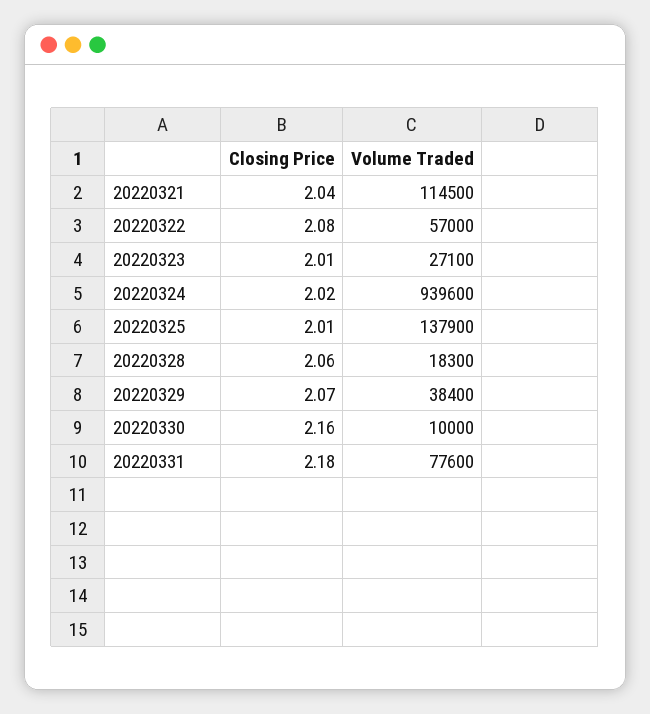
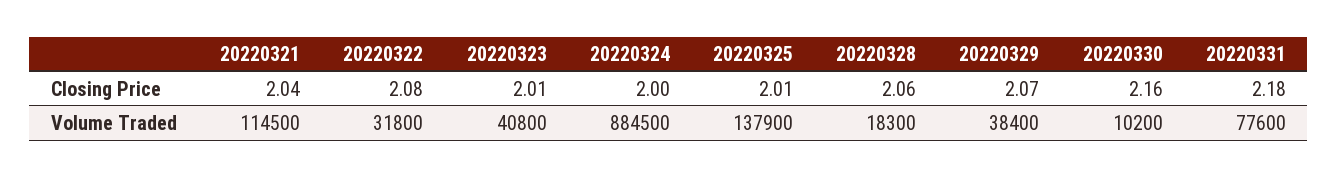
  {
    "Closing Price": {
      "20220321": 2.04,
      "20220322": 2.08,
      "20220323": 2.01,
-     "20220324": 2.02,
+     "20220324": 2,
      "20220325": 2.01,
      "20220328": 2.06,
      "20220329": 2.07,
      "20220330": 2.16,
      "20220331": 2.18
    },
    "Volume Traded": {
      "20220321": 114500,
-     "20220322": 57000,
+     "20220322": 31800,
-     "20220323": 27100,
+     "20220323": 40800,
-     "20220324": 939600,
+     "20220324": 884500,
      "20220325": 137900,
      "20220328": 18300,
      "20220329": 38400,
-     "20220330": 10000,
+     "20220330": 10200,
      "20220331": 77600
    }
  }

